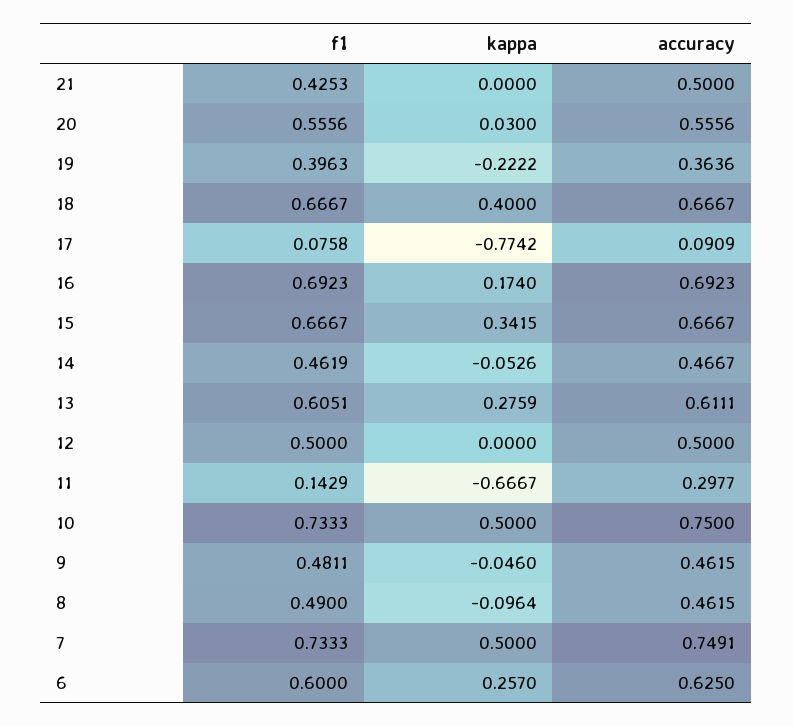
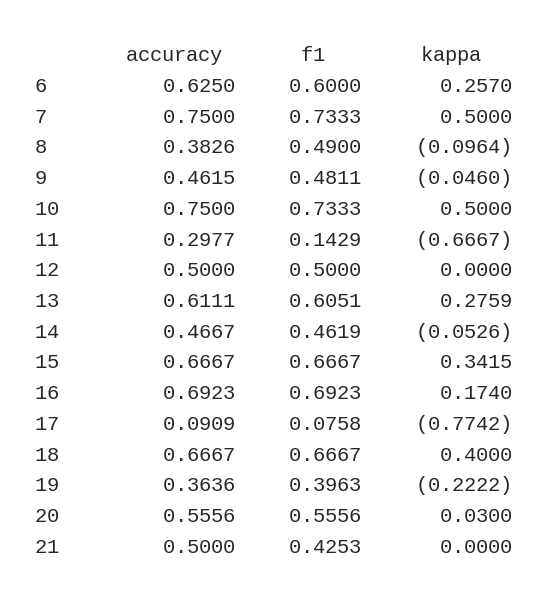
  {
    "f1": {
      "21": 0.4253,
      "20": 0.5556,
      "19": 0.3963,
      "18": 0.6667,
      "17": 0.0758,
      "16": 0.6923,
      "15": 0.6667,
      "14": 0.4619,
      "13": 0.6051,
      "12": 0.5,
      "11": 0.1429,
      "10": 0.7333,
      "9": 0.4811,
      "8": 0.49,
      "7": 0.7333,
      "6": 0.6
    },
    "kappa": {
      "21": 0,
      "20": 0.03,
      "19": -0.2222,
      "18": 0.4,
      "17": -0.7742,
      "16": 0.174,
      "15": 0.3415,
      "14": -0.0526,
      "13": 0.2759,
      "12": 0,
      "11": -0.6667,
      "10": 0.5,
      "9": -0.046,
      "8": -0.0964,
      "7": 0.5,
      "6": 0.257
    },
    "accuracy": {
      "21": 0.5,
      "20": 0.5556,
      "19": 0.3636,
      "18": 0.6667,
      "17": 0.0909,
      "16": 0.6923,
      "15": 0.6667,
      "14": 0.4667,
      "13": 0.6111,
      "12": 0.5,
      "11": 0.2977,
      "10": 0.75,
      "9": 0.4615,
-     "8": 0.4615,
+     "8": 0.3826,
-     "7": 0.7491,
+     "7": 0.75,
      "6": 0.625
    }
  }

